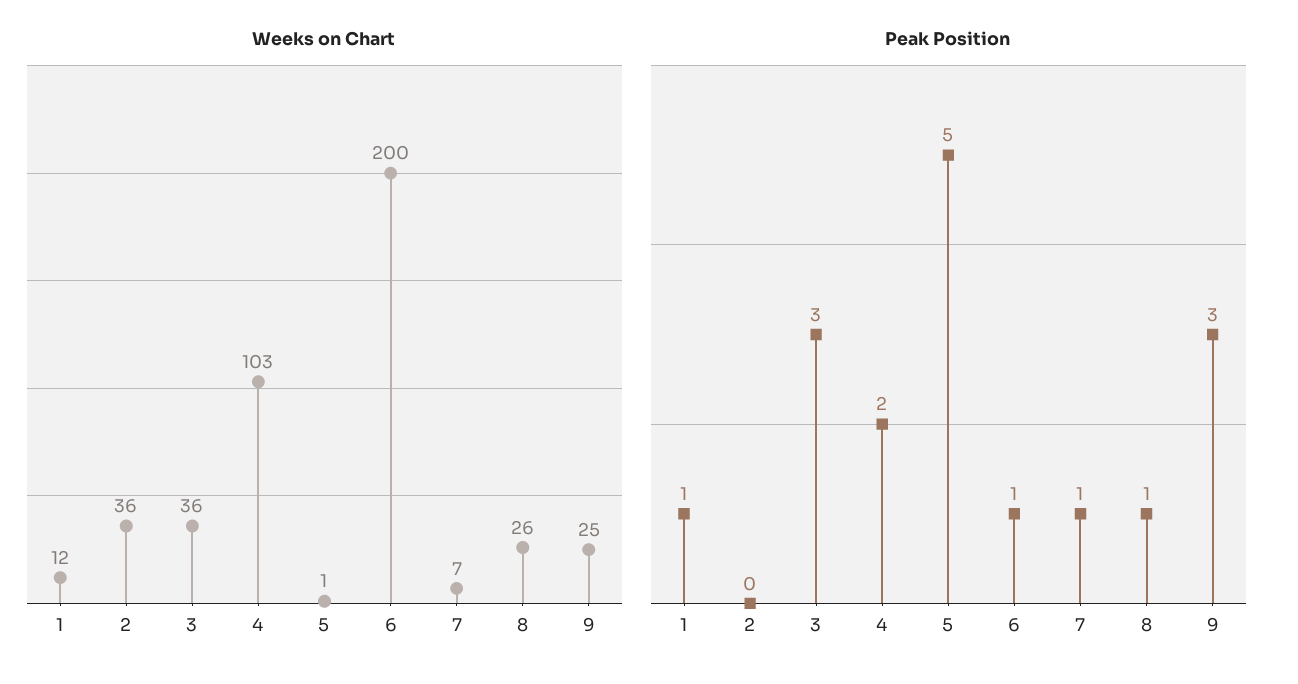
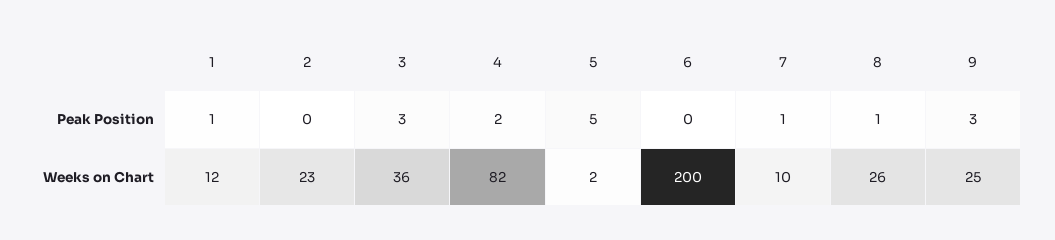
  {
    "Weeks on Chart": {
      "1": 12,
-     "2": 36,
+     "2": 23,
      "3": 36,
-     "4": 103,
+     "4": 82,
-     "5": 1,
+     "5": 2,
      "6": 200,
-     "7": 7,
+     "7": 10,
      "8": 26,
      "9": 25
    },
    "Peak Position": {
      "1": 1,
      "2": 0,
      "3": 3,
      "4": 2,
      "5": 5,
-     "6": 1,
+     "6": 0,
      "7": 1,
      "8": 1,
      "9": 3
    }
  }

